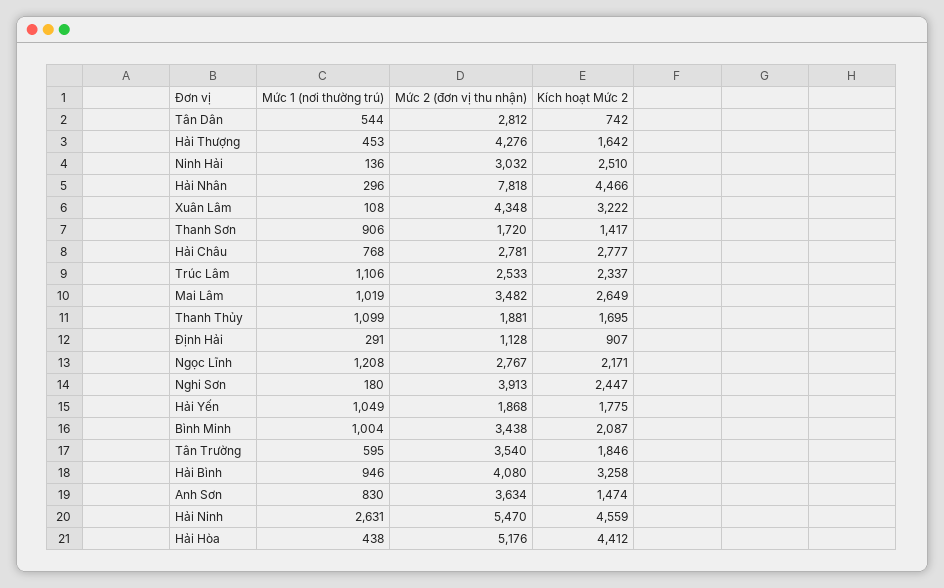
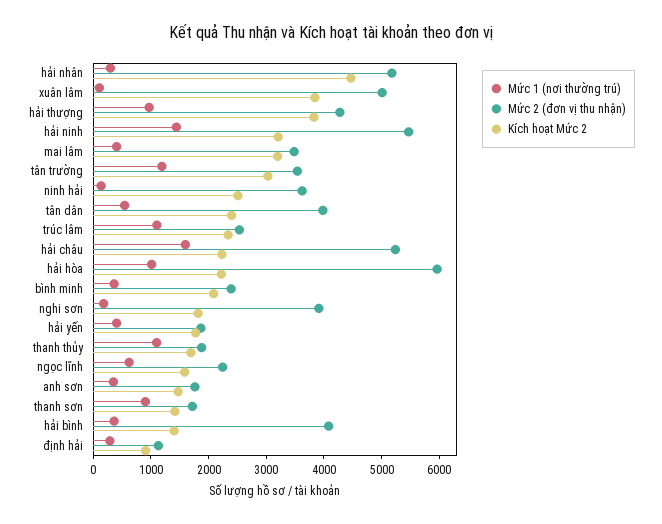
  {
    "Mức 1 (nơi thường trú)": {
      "Tân Dân": 544,
-     "Hải Thượng": 453,
+     "Hải Thượng": 1000,
      "Ninh Hải": 136,
      "Hải Nhân": 296,
      "Xuân Lâm": 108,
      "Thanh Sơn": 906,
-     "Hải Châu": 768,
+     "Hải Châu": 1600,
      "Trúc Lâm": 1106,
-     "Mai Lâm": 1019,
+     "Mai Lâm": 400,
      "Thanh Thủy": 1099,
      "Định Hải": 291,
-     "Ngọc Lĩnh": 1208,
+     "Ngọc Lĩnh": 600,
      "Nghi Sơn": 180,
-     "Hải Yến": 1049,
+     "Hải Yến": 400,
-     "Bình Minh": 1004,
+     "Bình Minh": 400,
-     "Tân Trường": 595,
+     "Tân Trường": 1200,
-     "Hải Bình": 946,
+     "Hải Bình": 400,
-     "Anh Sơn": 830,
+     "Anh Sơn": 400,
-     "Hải Ninh": 2631,
+     "Hải Ninh": 1400,
-     "Hải Hòa": 438
+     "Hải Hòa": 1000
    },
    "Mức 2 (đơn vị thu nhận)": {
-     "Tân Dân": 2812,
+     "Tân Dân": 4000,
      "Hải Thượng": 4276,
-     "Ninh Hải": 3032,
+     "Ninh Hải": 3600,
-     "Hải Nhân": 7818,
+     "Hải Nhân": 5200,
-     "Xuân Lâm": 4348,
+     "Xuân Lâm": 5000,
      "Thanh Sơn": 1720,
-     "Hải Châu": 2781,
+     "Hải Châu": 5200,
      "Trúc Lâm": 2533,
      "Mai Lâm": 3482,
      "Thanh Thủy": 1881,
      "Định Hải": 1128,
-     "Ngọc Lĩnh": 2767,
+     "Ngọc Lĩnh": 2200,
      "Nghi Sơn": 3913,
      "Hải Yến": 1868,
-     "Bình Minh": 3438,
+     "Bình Minh": 2400,
      "Tân Trường": 3540,
      "Hải Bình": 4080,
-     "Anh Sơn": 3634,
+     "Anh Sơn": 1800,
      "Hải Ninh": 5470,
-     "Hải Hòa": 5176
+     "Hải Hòa": 6000
    },
    "Kích hoạt Mức 2": {
-     "Tân Dân": 742,
+     "Tân Dân": 2400,
-     "Hải Thượng": 1642,
+     "Hải Thượng": 3800,
      "Ninh Hải": 2510,
      "Hải Nhân": 4466,
-     "Xuân Lâm": 3222,
+     "Xuân Lâm": 3800,
      "Thanh Sơn": 1417,
-     "Hải Châu": 2777,
+     "Hải Châu": 2200,
      "Trúc Lâm": 2337,
-     "Mai Lâm": 2649,
+     "Mai Lâm": 3200,
      "Thanh Thủy": 1695,
      "Định Hải": 907,
-     "Ngọc Lĩnh": 2171,
+     "Ngọc Lĩnh": 1600,
-     "Nghi Sơn": 2447,
+     "Nghi Sơn": 1800,
      "Hải Yến": 1775,
      "Bình Minh": 2087,
-     "Tân Trường": 1846,
+     "Tân Trường": 3000,
-     "Hải Bình": 3258,
+     "Hải Bình": 1400,
      "Anh Sơn": 1474,
-     "Hải Ninh": 4559,
+     "Hải Ninh": 3200,
-     "Hải Hòa": 4412
+     "Hải Hòa": 2200
    }
  }

